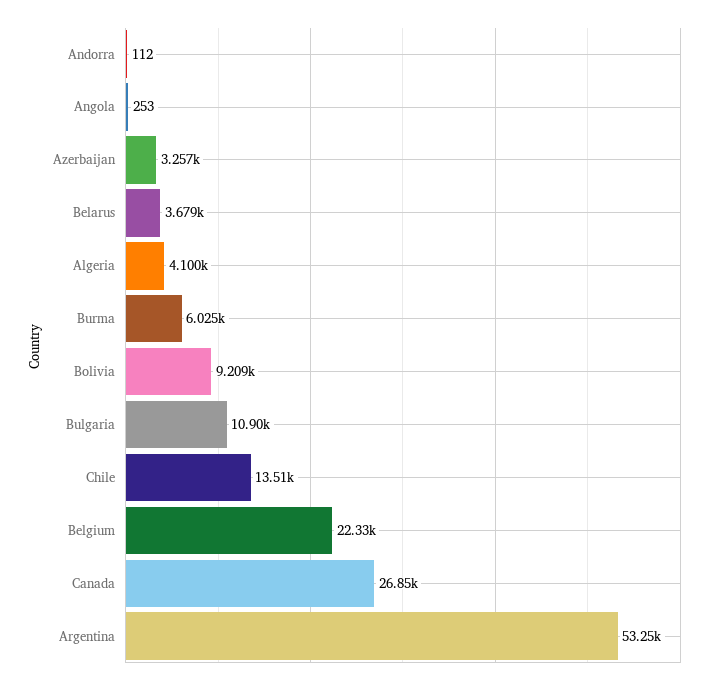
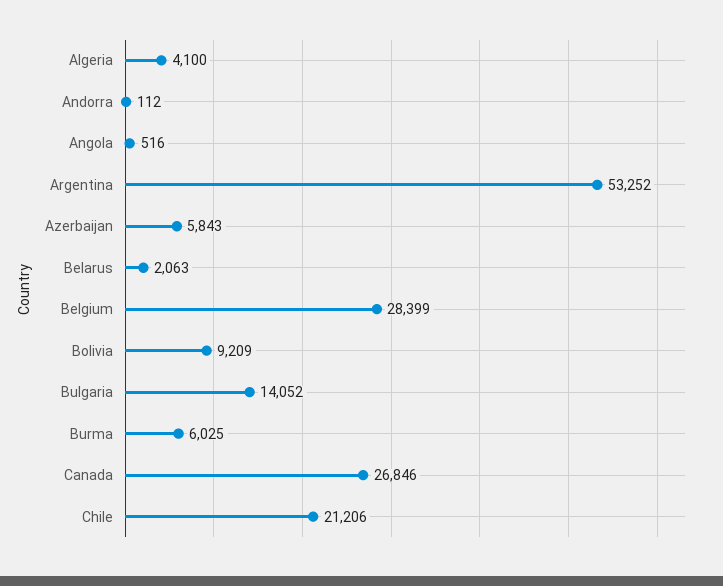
  {
    "Andorra": 112,
-   "Angola": 253,
+   "Angola": 516,
-   "Azerbaijan": 3257,
+   "Azerbaijan": 5843,
-   "Belarus": 3679,
+   "Belarus": 2063,
    "Algeria": 4100,
    "Burma": 6025,
    "Bolivia": 9209,
-   "Bulgaria": 10900,
+   "Bulgaria": 14052,
-   "Chile": 13510,
+   "Chile": 21206,
-   "Belgium": 22330,
+   "Belgium": 28399,
    "Canada": 26846,
    "Argentina": 53252
  }

